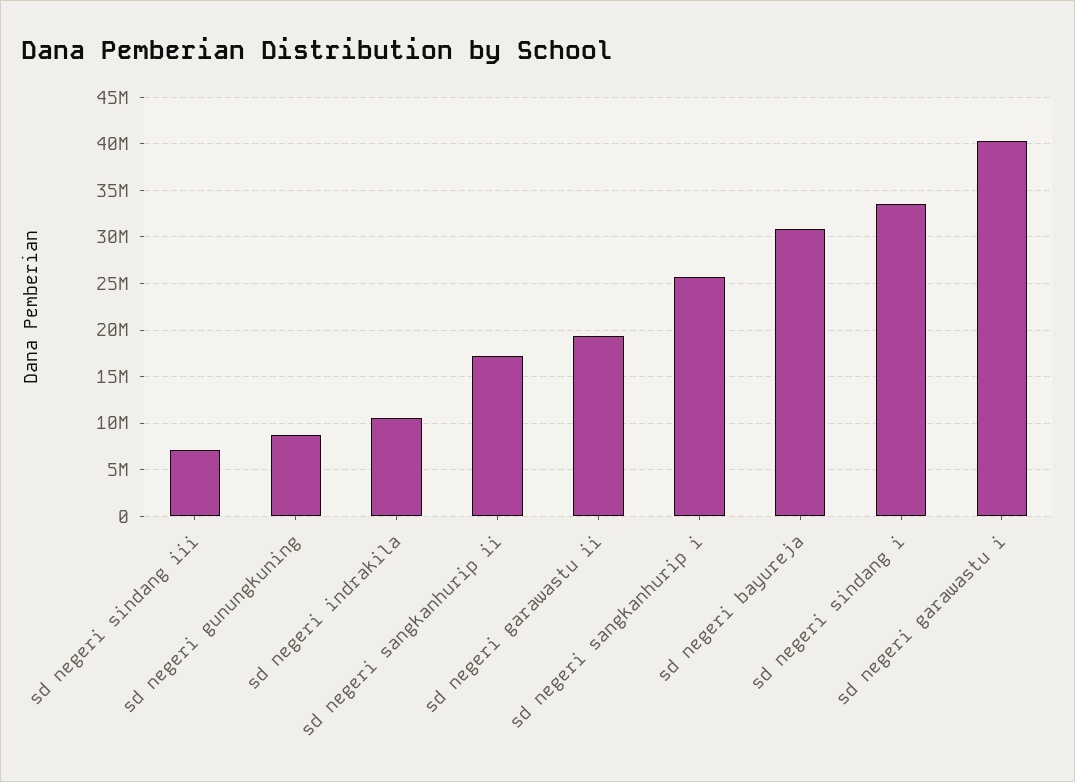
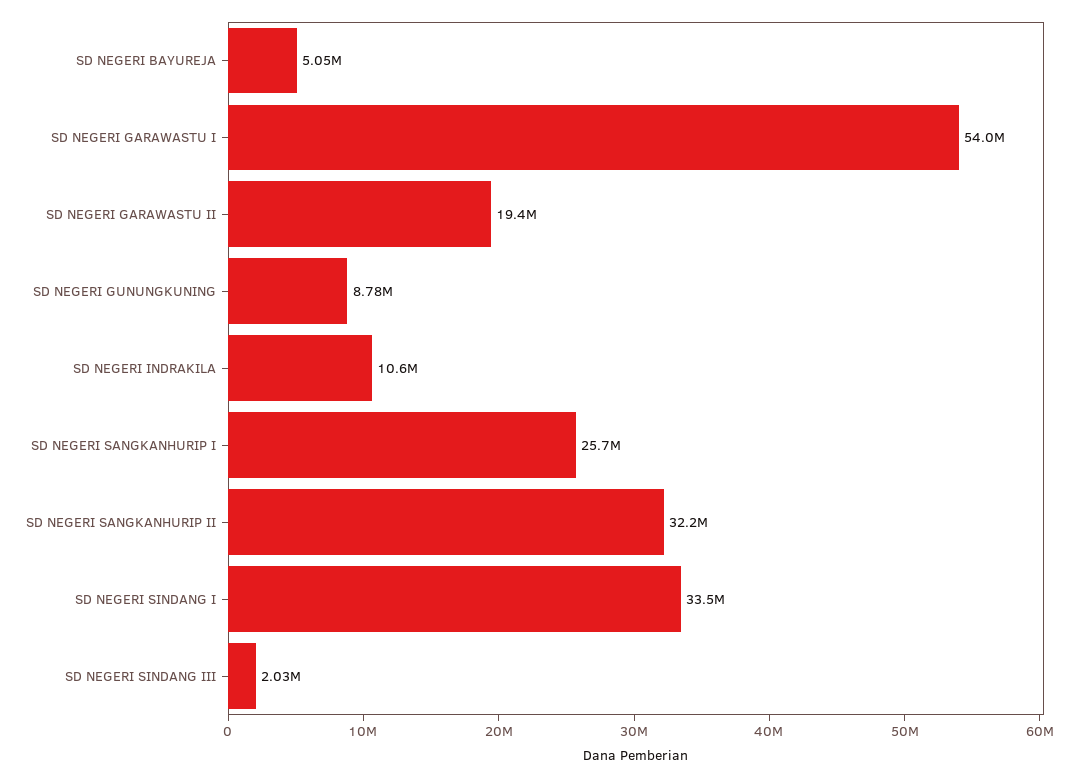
  {
-   "sd negeri sindang iii": 7000000,
+   "sd negeri sindang iii": 2030000,
    "sd negeri gunungkuning": 8780000,
    "sd negeri indrakila": 10600000,
-   "sd negeri sangkanhurip ii": 17000000,
+   "sd negeri sangkanhurip ii": 32200000,
    "sd negeri garawastu ii": 19400000,
    "sd negeri sangkanhurip i": 25700000,
-   "sd negeri bayureja": 31000000,
+   "sd negeri bayureja": 5050000,
    "sd negeri sindang i": 33500000,
-   "sd negeri garawastu i": 40000000
+   "sd negeri garawastu i": 54000000
  }

